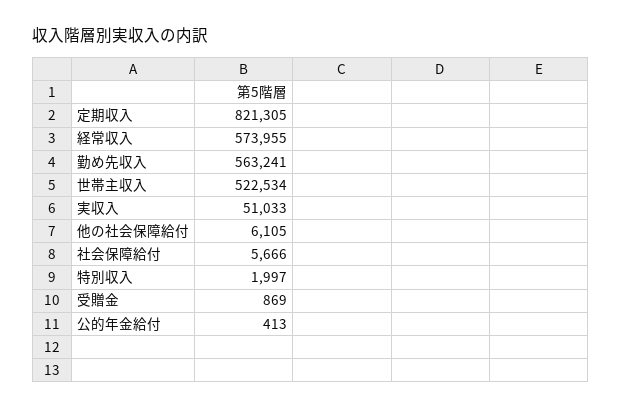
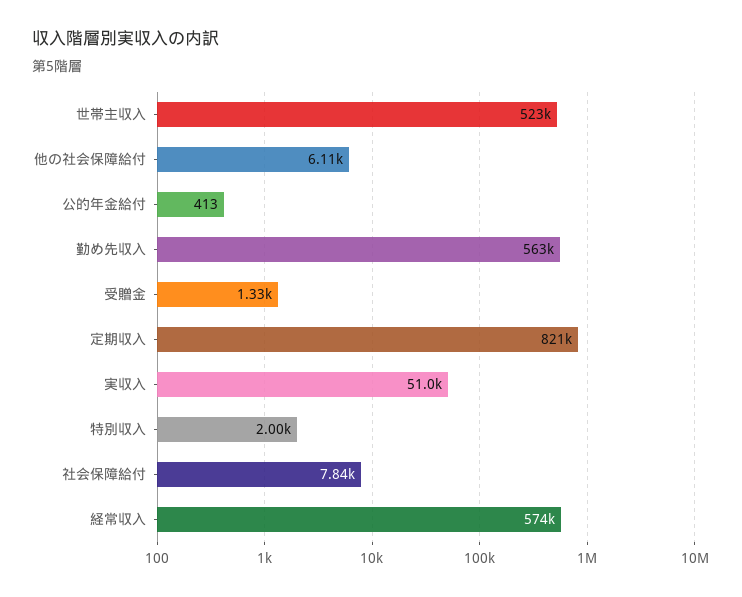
  {
    "定期収入": 821305,
    "経常収入": 573955,
    "勤め先収入": 563241,
    "世帯主収入": 522534,
    "実収入": 51033,
    "他の社会保障給付": 6105,
-   "社会保障給付": 5666,
+   "社会保障給付": 7840,
    "特別収入": 1997,
-   "受贈金": 869,
+   "受贈金": 1330,
    "公的年金給付": 413
  }

